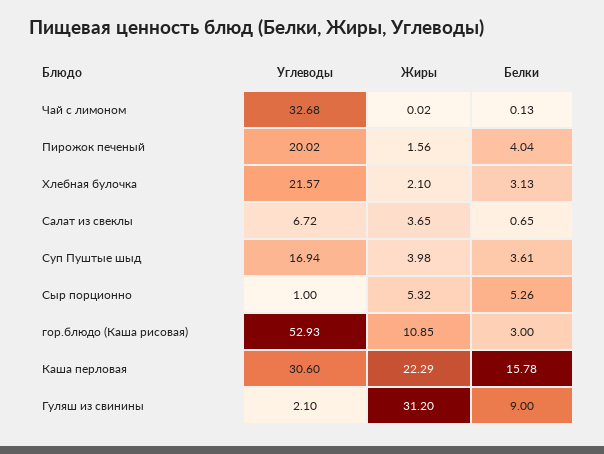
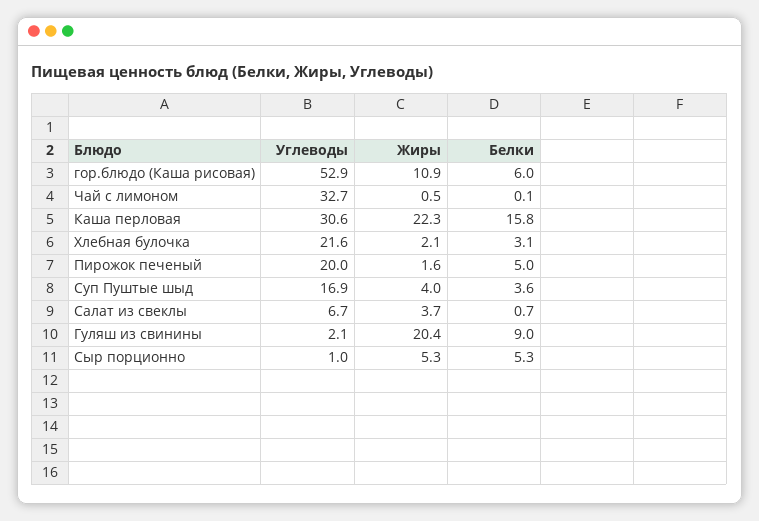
  {
    "Углеводы": {
      "Чай с лимоном": 32.68,
      "Пирожок печеный": 20.02,
      "Хлебная булочка": 21.57,
      "Салат из свеклы": 6.72,
      "Суп Пуштые шыд": 16.94,
      "Сыр порционно": 1,
      "гор.блюдо (Каша рисовая)": 52.93,
      "Каша перловая": 30.6,
      "Гуляш из свинины": 2.1
    },
    "Жиры": {
-     "Чай с лимоном": 0.02,
+     "Чай с лимоном": 0.5,
      "Пирожок печеный": 1.56,
      "Хлебная булочка": 2.1,
      "Салат из свеклы": 3.65,
      "Суп Пуштые шыд": 3.98,
      "Сыр порционно": 5.32,
      "гор.блюдо (Каша рисовая)": 10.85,
      "Каша перловая": 22.29,
-     "Гуляш из свинины": 31.2
+     "Гуляш из свинины": 20.4
    },
    "Белки": {
      "Чай с лимоном": 0.13,
-     "Пирожок печеный": 4.04,
+     "Пирожок печеный": 5,
      "Хлебная булочка": 3.13,
      "Салат из свеклы": 0.65,
      "Суп Пуштые шыд": 3.61,
      "Сыр порционно": 5.26,
-     "гор.блюдо (Каша рисовая)": 3,
+     "гор.блюдо (Каша рисовая)": 6,
      "Каша перловая": 15.78,
      "Гуляш из свинины": 9
    }
  }

